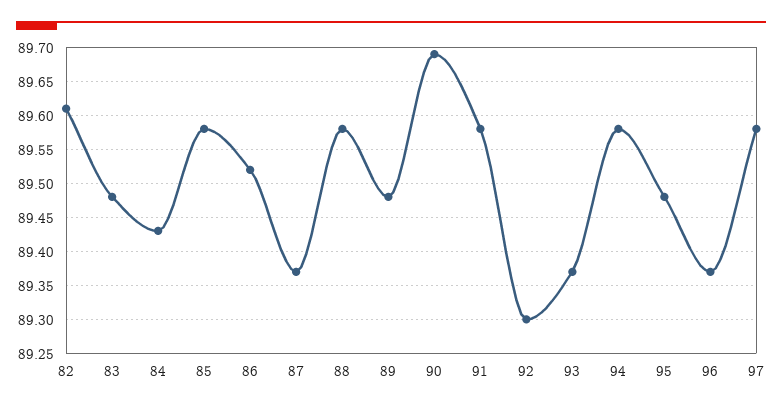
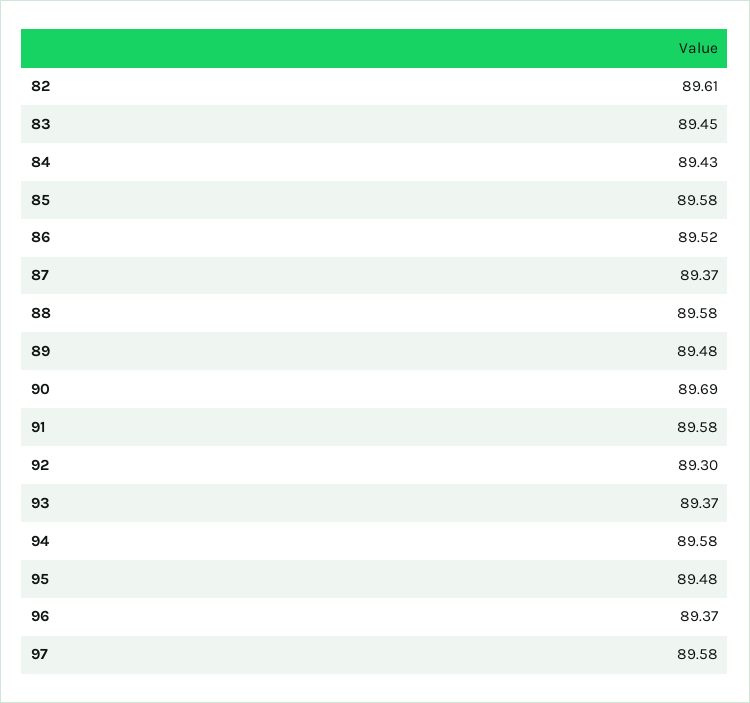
  {
    "82": 89.61,
-   "83": 89.48,
+   "83": 89.45,
    "84": 89.43,
    "85": 89.58,
    "86": 89.52,
    "87": 89.37,
    "88": 89.58,
    "89": 89.48,
    "90": 89.69,
    "91": 89.58,
    "92": 89.3,
    "93": 89.37,
    "94": 89.58,
    "95": 89.48,
    "96": 89.37,
    "97": 89.58
  }

